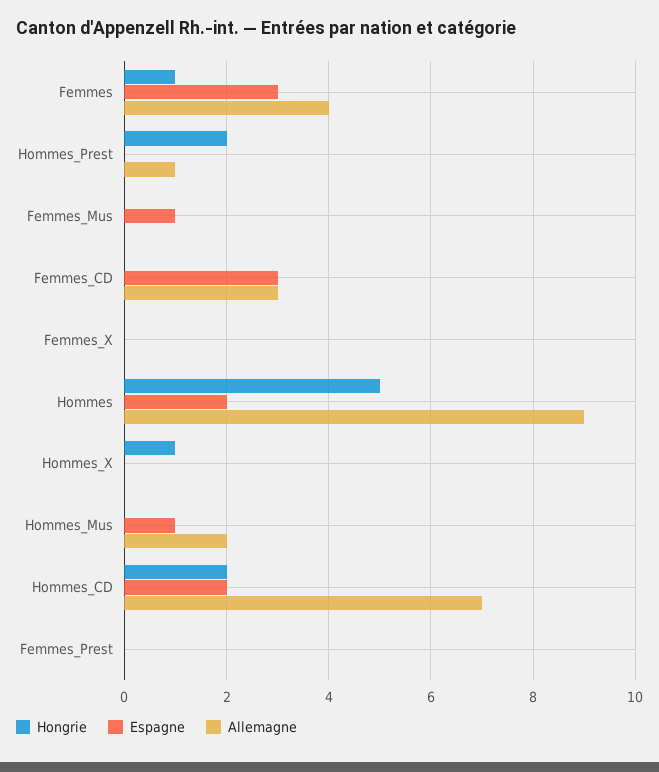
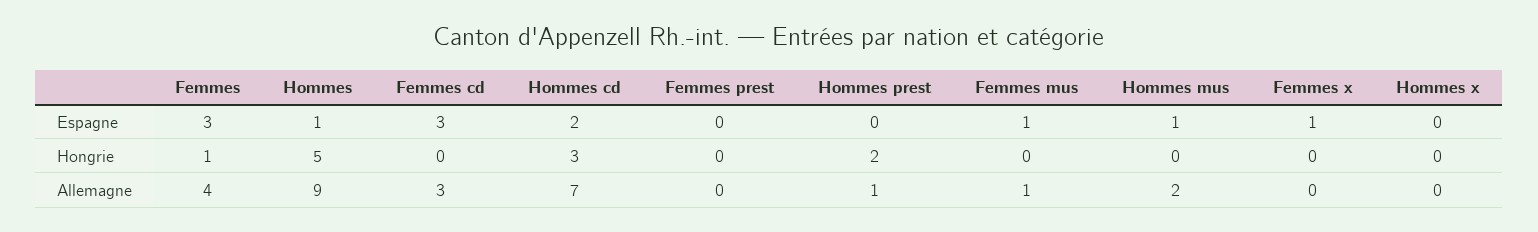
  {
    "Hongrie": {
      "Femmes": 1,
      "Hommes_Prest": 2,
      "Femmes_Mus": 0,
      "Femmes_CD": 0,
      "Femmes_X": 0,
      "Hommes": 5,
-     "Hommes_X": 1,
+     "Hommes_X": 0,
      "Hommes_Mus": 0,
-     "Hommes_CD": 2,
+     "Hommes_CD": 3,
      "Femmes_Prest": 0
    },
    "Espagne": {
      "Femmes": 3,
      "Hommes_Prest": 0,
      "Femmes_Mus": 1,
      "Femmes_CD": 3,
-     "Femmes_X": 0,
+     "Femmes_X": 1,
-     "Hommes": 2,
+     "Hommes": 1,
      "Hommes_X": 0,
      "Hommes_Mus": 1,
      "Hommes_CD": 2,
      "Femmes_Prest": 0
    },
    "Allemagne": {
      "Femmes": 4,
      "Hommes_Prest": 1,
-     "Femmes_Mus": 0,
+     "Femmes_Mus": 1,
      "Femmes_CD": 3,
      "Femmes_X": 0,
      "Hommes": 9,
      "Hommes_X": 0,
      "Hommes_Mus": 2,
      "Hommes_CD": 7,
      "Femmes_Prest": 0
    }
  }

